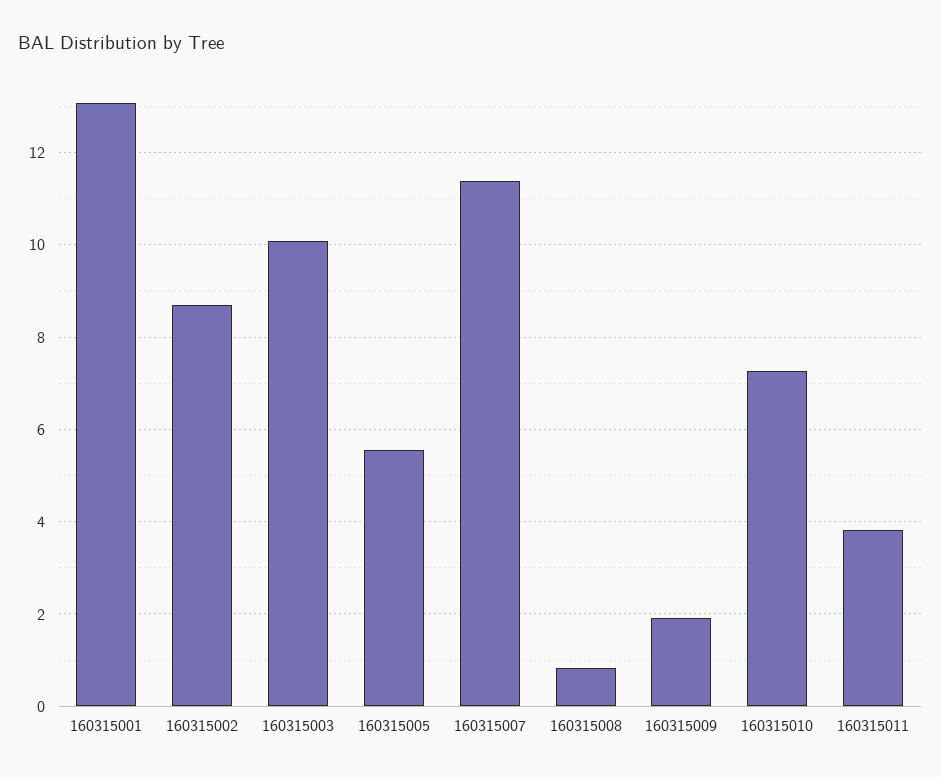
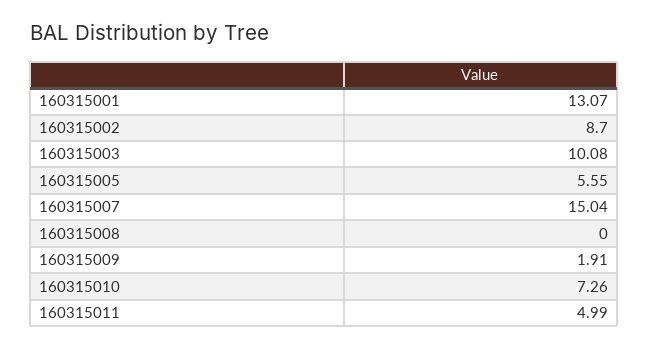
  {
    "160315001": 13.07,
    "160315002": 8.7,
    "160315003": 10.08,
    "160315005": 5.55,
-   "160315007": 11.4,
+   "160315007": 15.04,
-   "160315008": 0.8,
+   "160315008": 0,
    "160315009": 1.91,
    "160315010": 7.26,
-   "160315011": 3.8
+   "160315011": 4.99
  }

